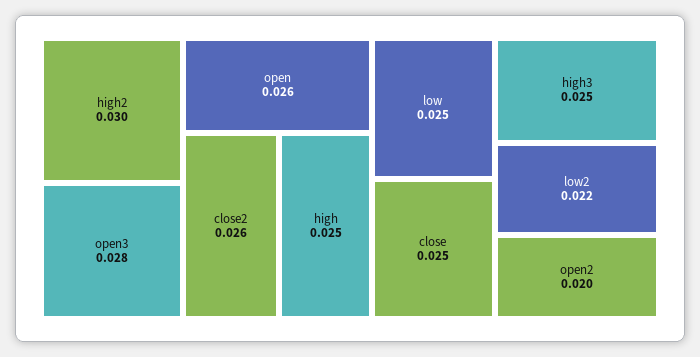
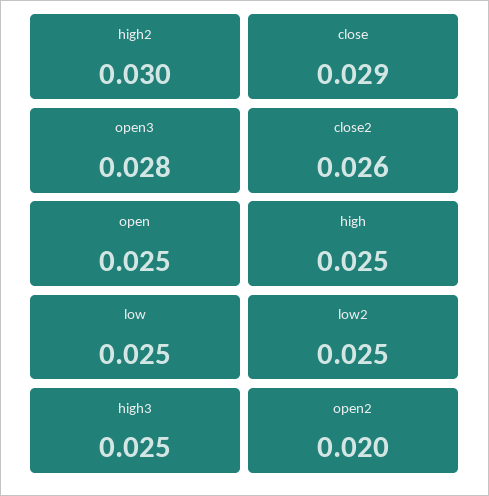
  {
    "high2": 0.03,
    "open3": 0.028,
-   "open": 0.026,
+   "open": 0.025,
    "close2": 0.026,
    "high": 0.025,
    "low": 0.025,
-   "close": 0.025,
+   "close": 0.029,
    "high3": 0.025,
-   "low2": 0.022,
+   "low2": 0.025,
    "open2": 0.02
  }

